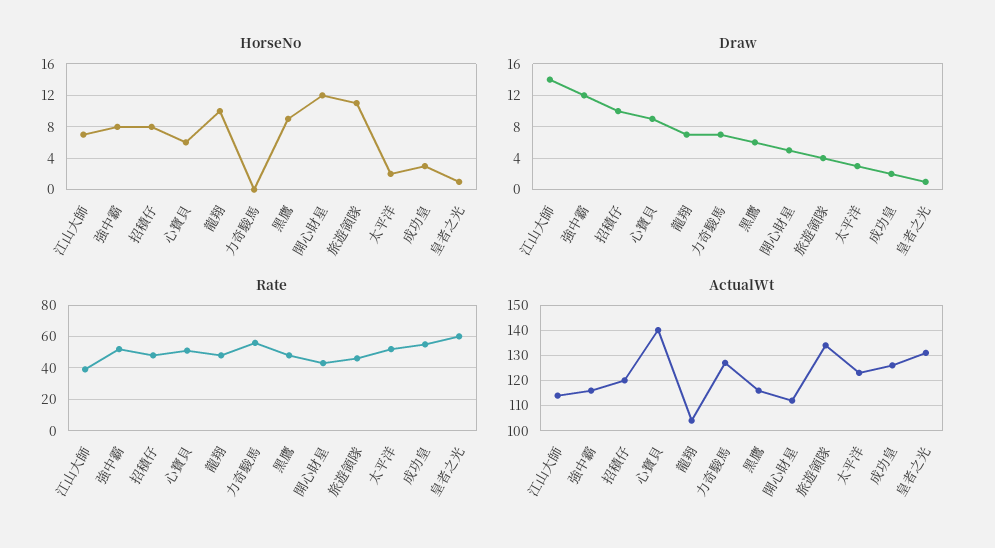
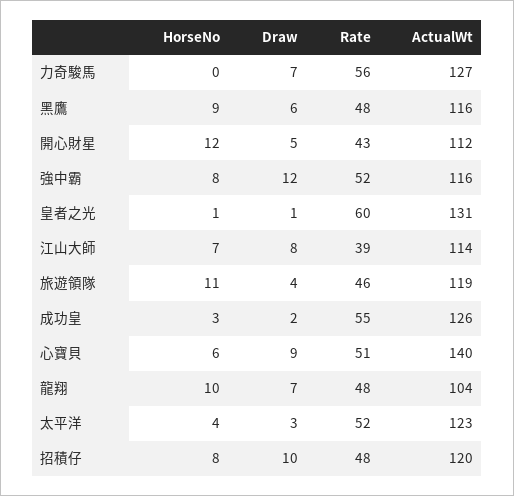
  {
    "HorseNo": {
      "江山大師": 7,
      "強中霸": 8,
      "招積仔": 8,
      "心寶貝": 6,
      "龍翔": 10,
      "力奇駿馬": 0,
      "黑鷹": 9,
      "開心財星": 12,
      "旅遊領隊": 11,
-     "太平洋": 2,
+     "太平洋": 4,
      "成功皇": 3,
      "皇者之光": 1
    },
    "Draw": {
-     "江山大師": 14,
+     "江山大師": 8,
      "強中霸": 12,
      "招積仔": 10,
      "心寶貝": 9,
      "龍翔": 7,
      "力奇駿馬": 7,
      "黑鷹": 6,
      "開心財星": 5,
      "旅遊領隊": 4,
      "太平洋": 3,
      "成功皇": 2,
      "皇者之光": 1
    },
    "Rate": {
      "江山大師": 39,
      "強中霸": 52,
      "招積仔": 48,
      "心寶貝": 51,
      "龍翔": 48,
      "力奇駿馬": 56,
      "黑鷹": 48,
      "開心財星": 43,
      "旅遊領隊": 46,
      "太平洋": 52,
      "成功皇": 55,
      "皇者之光": 60
    },
    "ActualWt": {
      "江山大師": 114,
      "強中霸": 116,
      "招積仔": 120,
      "心寶貝": 140,
      "龍翔": 104,
      "力奇駿馬": 127,
      "黑鷹": 116,
      "開心財星": 112,
-     "旅遊領隊": 135,
+     "旅遊領隊": 119,
      "太平洋": 123,
      "成功皇": 126,
      "皇者之光": 131
    }
  }

